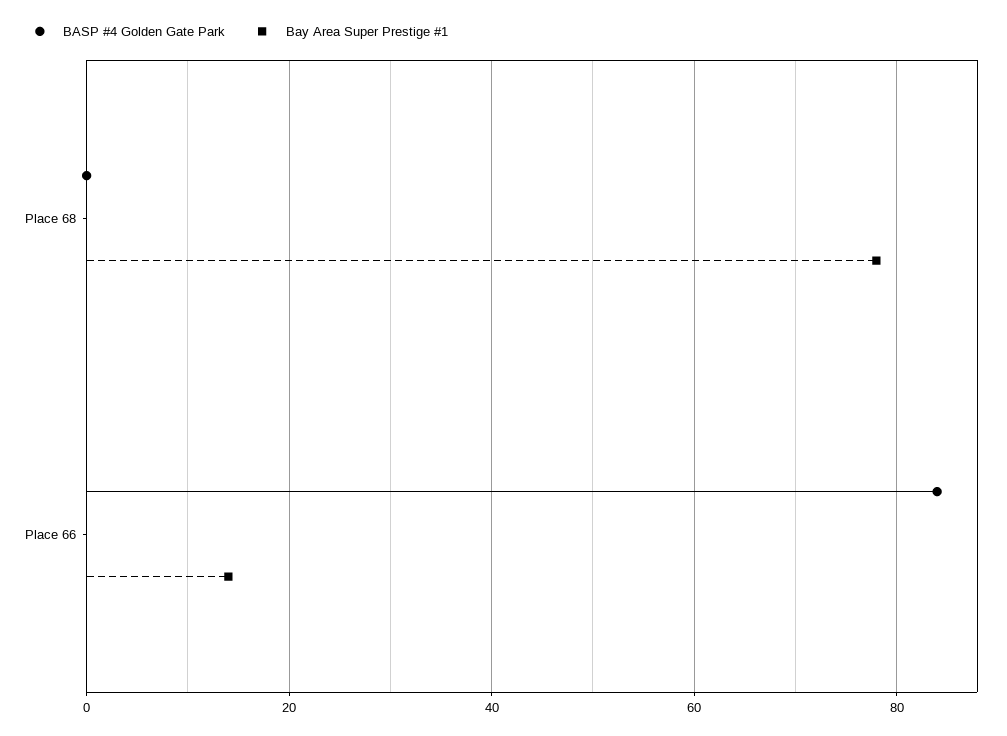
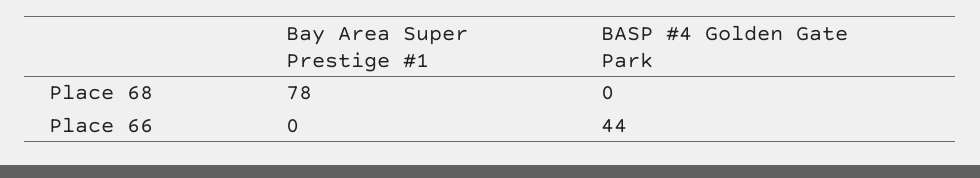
  {
    "BASP #4 Golden Gate Park": {
      "Place 68": 0,
-     "Place 66": 85
+     "Place 66": 44
    },
    "Bay Area Super Prestige #1": {
      "Place 68": 78,
-     "Place 66": 15
+     "Place 66": 0
    }
  }

